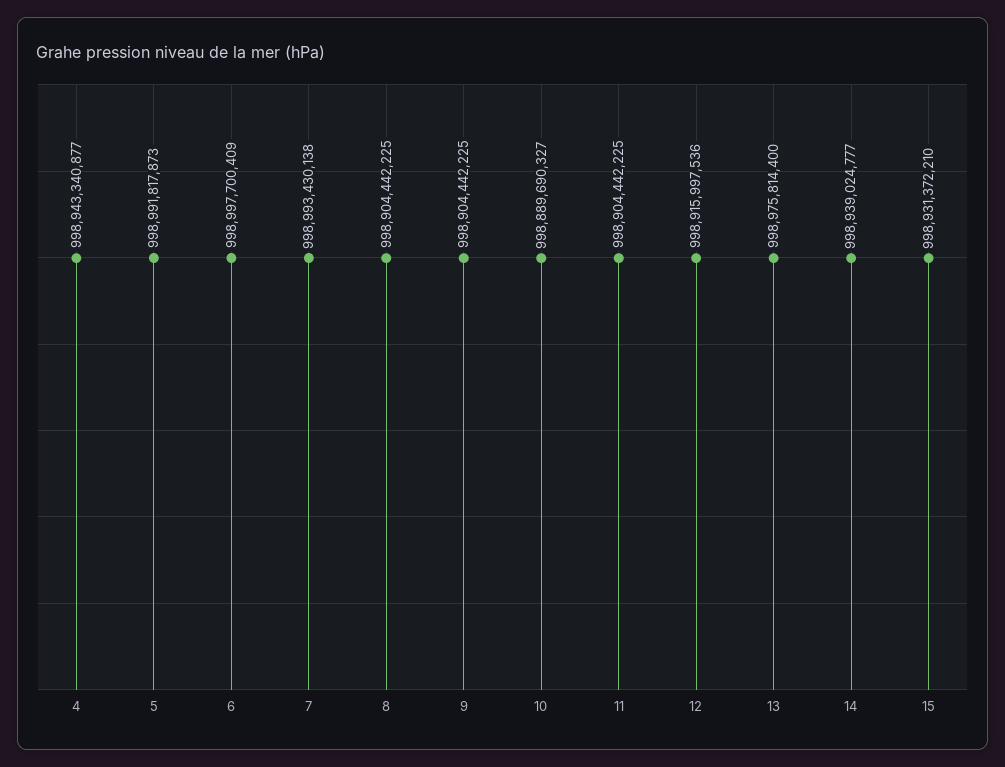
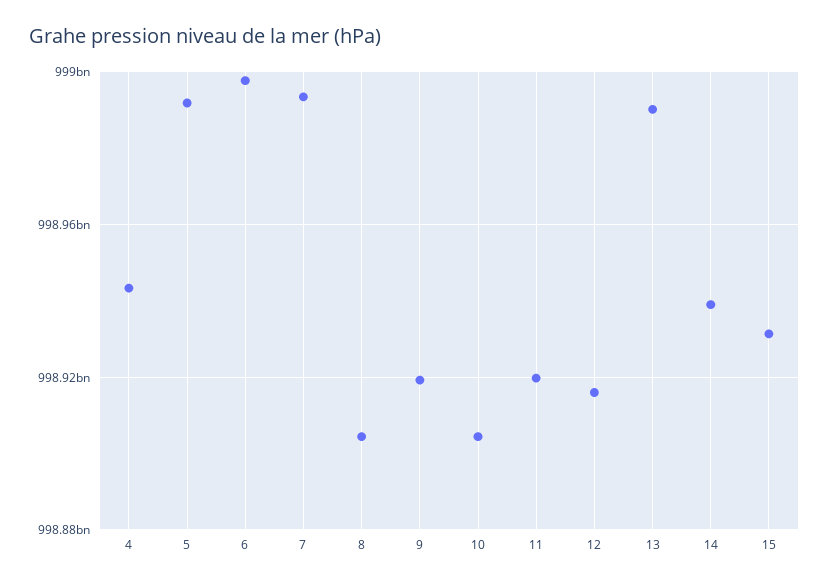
  {
    "4": 998943340877,
    "5": 998991817873,
    "6": 998997700409,
    "7": 998993430138,
    "8": 998904442225,
-   "9": 998904442225,
+   "9": 998920000000,
-   "10": 998889690327,
+   "10": 998905000000,
-   "11": 998904442225,
+   "11": 998920000000,
    "12": 998915997536,
-   "13": 998975814400,
+   "13": 998990000000,
    "14": 998939024777,
    "15": 998931372210
  }

